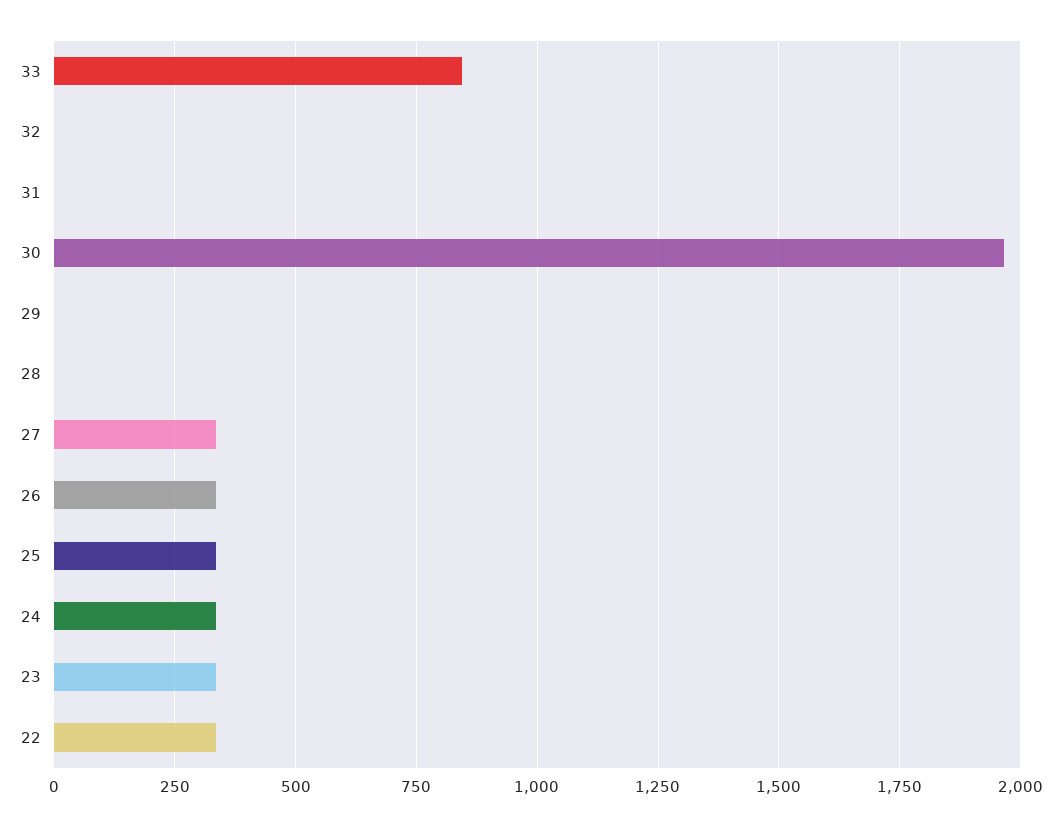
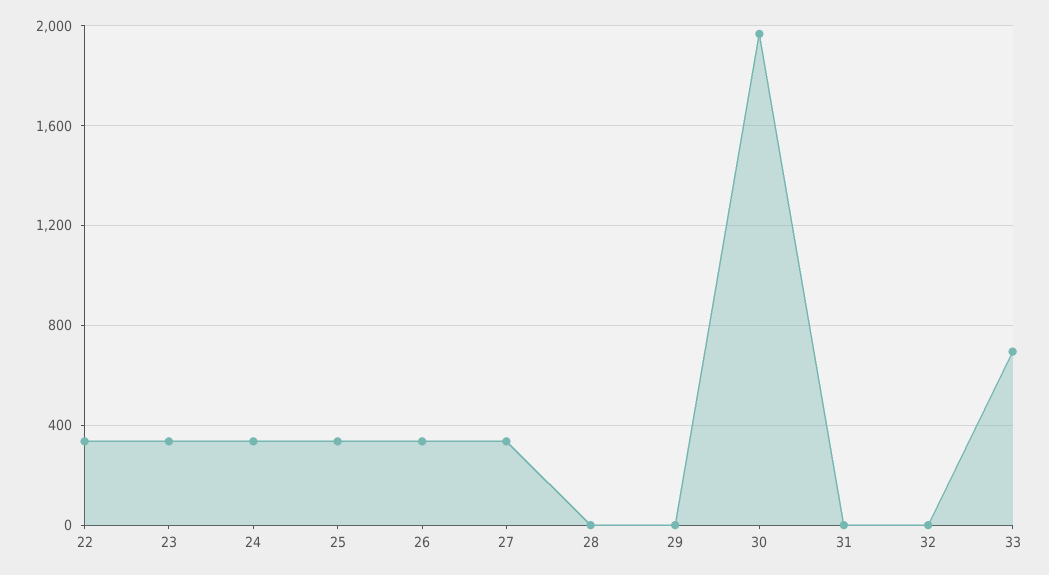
  {
-   "33": 850,
+   "33": 700,
    "32": 0,
    "31": 0,
    "30": 1975,
    "29": 0,
    "28": 0,
    "27": 325,
    "26": 325,
    "25": 325,
    "24": 325,
    "23": 325,
    "22": 325
  }

